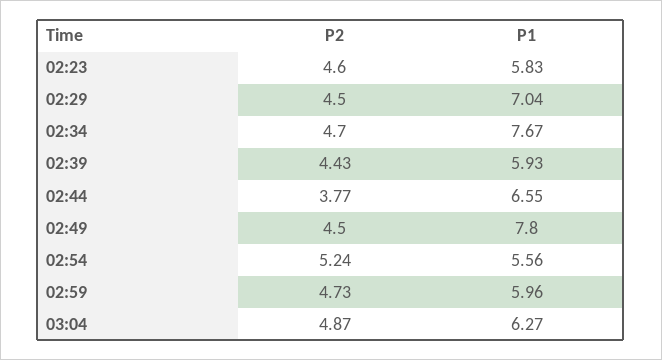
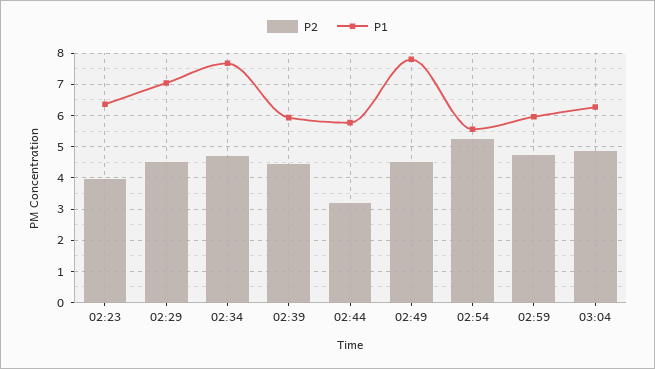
  {
    "P2": {
-     "02:23": 4.6,
+     "02:23": 4,
      "02:29": 4.5,
      "02:34": 4.7,
      "02:39": 4.43,
-     "02:44": 3.77,
+     "02:44": 3.2,
      "02:49": 4.5,
      "02:54": 5.24,
      "02:59": 4.73,
      "03:04": 4.87
    },
    "P1": {
-     "02:23": 5.83,
+     "02:23": 6.4,
      "02:29": 7.04,
      "02:34": 7.67,
      "02:39": 5.93,
-     "02:44": 6.55,
+     "02:44": 5.8,
      "02:49": 7.8,
      "02:54": 5.56,
      "02:59": 5.96,
      "03:04": 6.27
    }
  }

